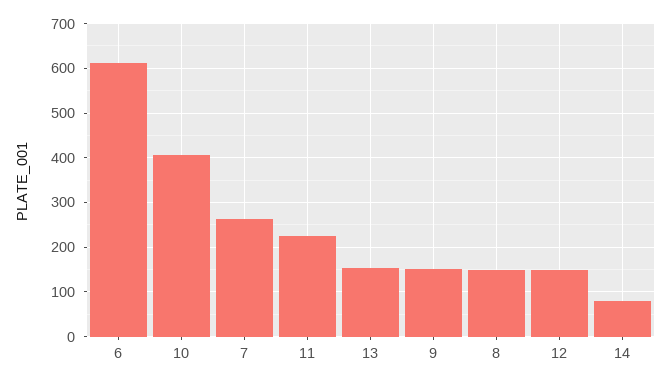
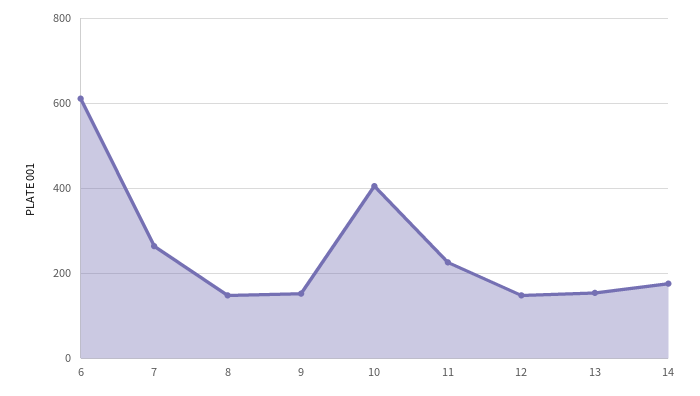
  {
    "6": 620,
    "10": 400,
    "7": 260,
    "11": 220,
    "13": 160,
    "9": 160,
    "8": 140,
    "12": 140,
-   "14": 80
+   "14": 180
  }

